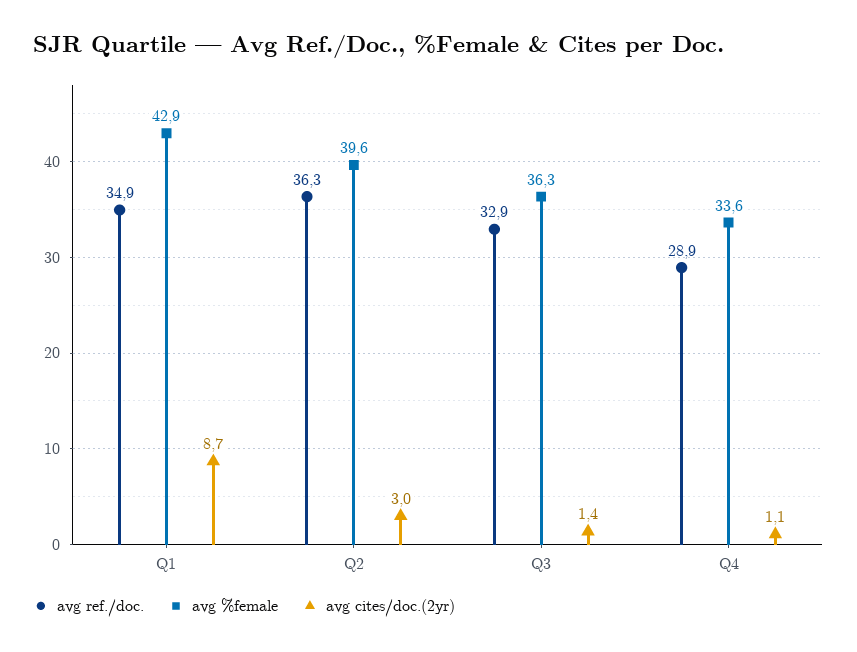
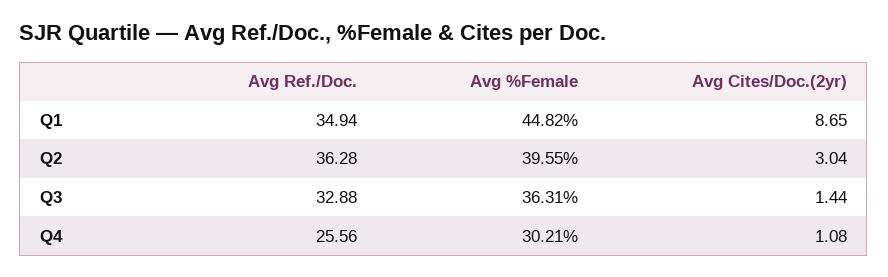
  {
    "avg ref./doc.": {
      "Q1": 34.94,
      "Q2": 36.28,
      "Q3": 32.88,
-     "Q4": 28.9
+     "Q4": 25.56
    },
    "avg %female": {
-     "Q1": 42.9,
+     "Q1": 44.82,
      "Q2": 39.55,
      "Q3": 36.31,
-     "Q4": 33.6
+     "Q4": 30.21
    },
    "avg cites/doc.(2yr)": {
      "Q1": 8.65,
      "Q2": 3.04,
      "Q3": 1.44,
      "Q4": 1.08
    }
  }

